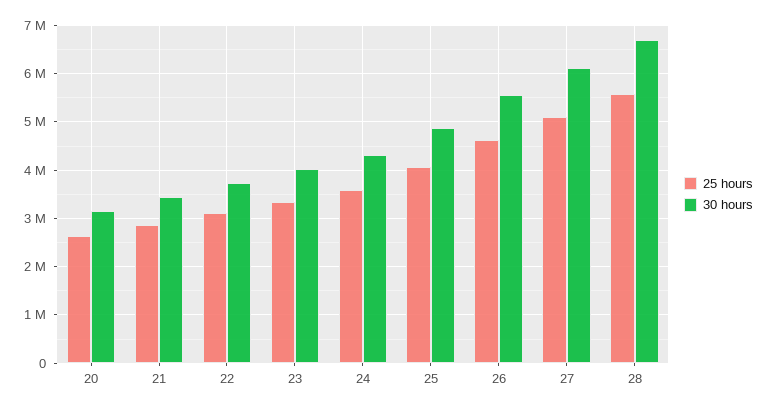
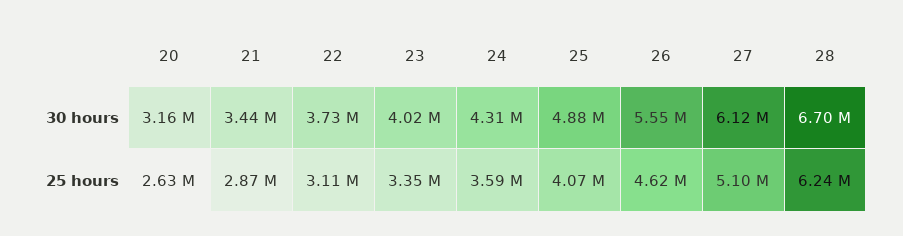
  {
    "25 hours": {
      "20": 2630000,
      "21": 2870000,
      "22": 3110000,
      "23": 3350000,
      "24": 3590000,
      "25": 4070000,
      "26": 4620000,
      "27": 5100000,
-     "28": 5600000
+     "28": 6240000
    },
    "30 hours": {
      "20": 3160000,
      "21": 3440000,
      "22": 3730000,
      "23": 4020000,
      "24": 4310000,
      "25": 4880000,
      "26": 5550000,
      "27": 6120000,
      "28": 6700000
    }
  }

